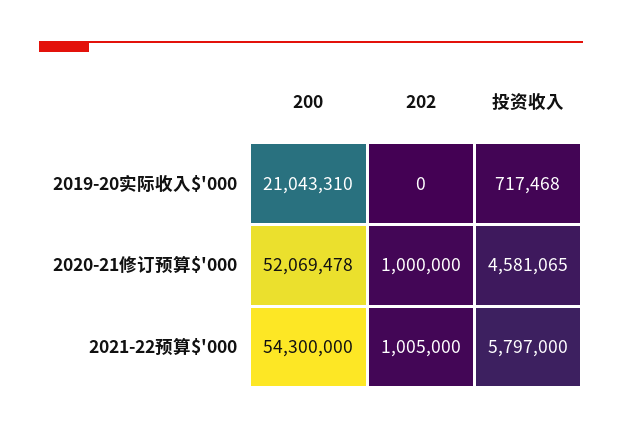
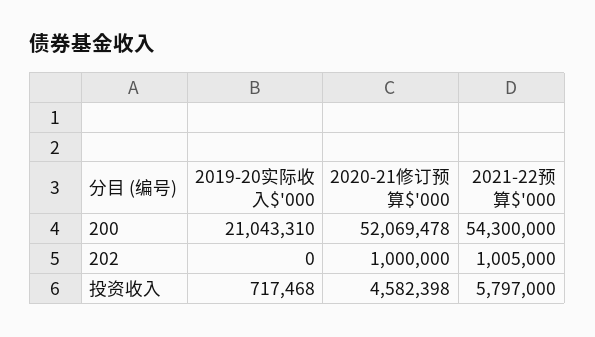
  {
    "200": {
      "2019-20实际收入$'000": 21043310,
      "2020-21修订预算$'000": 52069478,
      "2021-22预算$'000": 54300000
    },
    "202": {
      "2019-20实际收入$'000": 0,
      "2020-21修订预算$'000": 1000000,
      "2021-22预算$'000": 1005000
    },
    "投资收入": {
      "2019-20实际收入$'000": 717468,
-     "2020-21修订预算$'000": 4581065,
+     "2020-21修订预算$'000": 4582398,
      "2021-22预算$'000": 5797000
    }
  }

